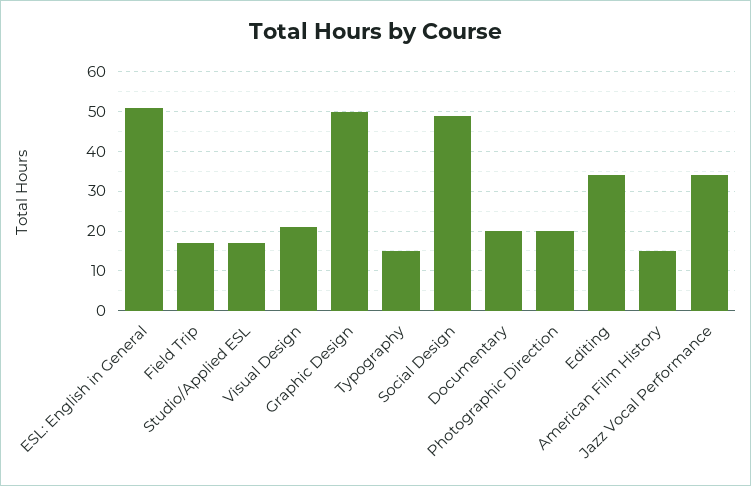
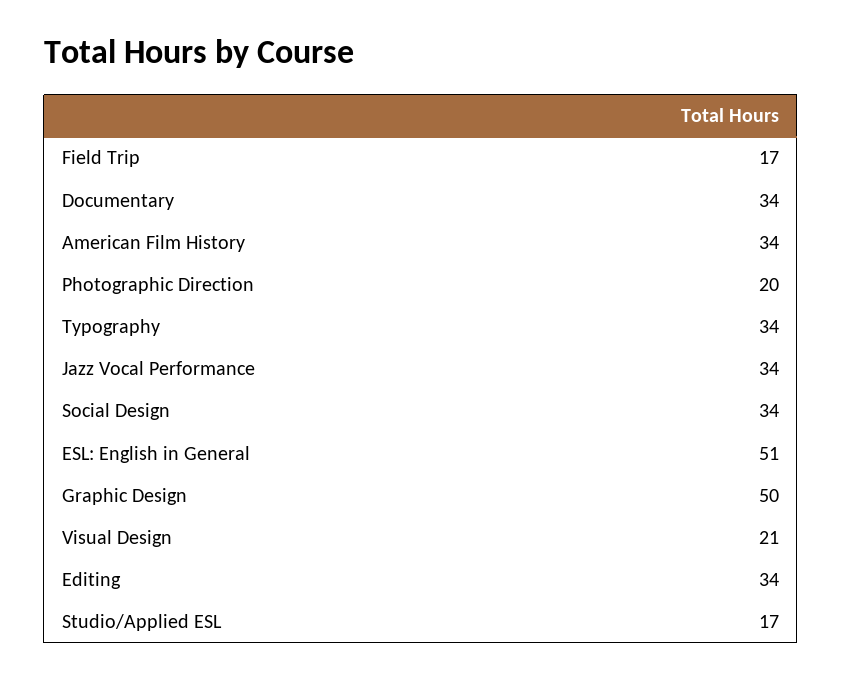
  {
    "ESL: English in General": 51,
    "Field Trip": 17,
    "Studio/Applied ESL": 17,
    "Visual Design": 21,
    "Graphic Design": 50,
-   "Typography": 15,
+   "Typography": 34,
-   "Social Design": 50,
+   "Social Design": 34,
-   "Documentary": 20,
+   "Documentary": 34,
    "Photographic Direction": 20,
    "Editing": 34,
-   "American Film History": 15,
+   "American Film History": 34,
    "Jazz Vocal Performance": 34
  }

